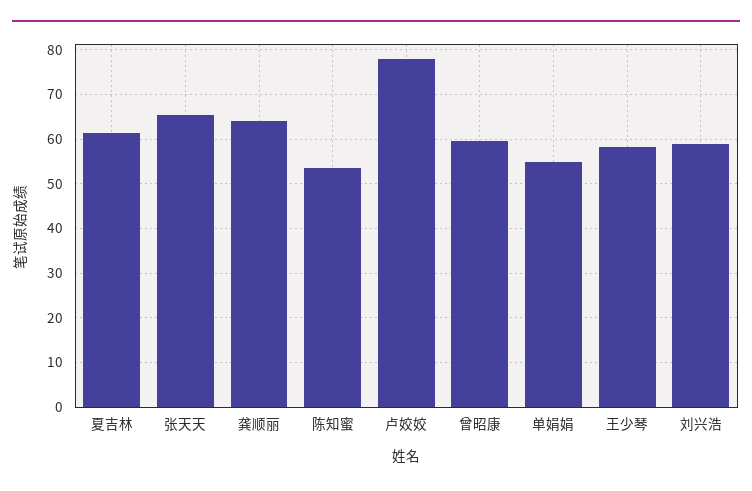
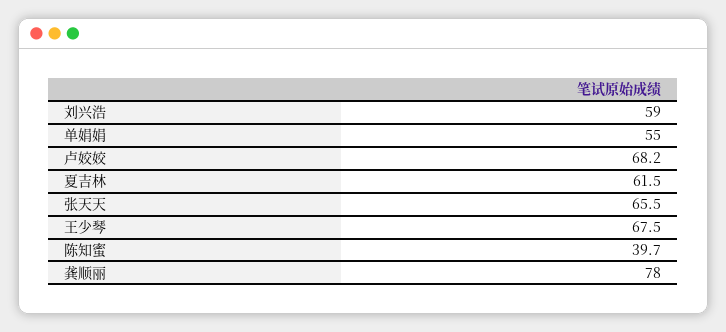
  {
    "夏吉林": 61.5,
    "张天天": 65.5,
-   "龚顺丽": 64,
+   "龚顺丽": 78,
-   "陈知蜜": 54,
+   "陈知蜜": 39.7,
-   "卢姣姣": 78,
+   "卢姣姣": 68.2,
-   "曾昭康": 60,
    "单娟娟": 55,
-   "王少琴": 58,
+   "王少琴": 67.5,
    "刘兴浩": 59
  }

